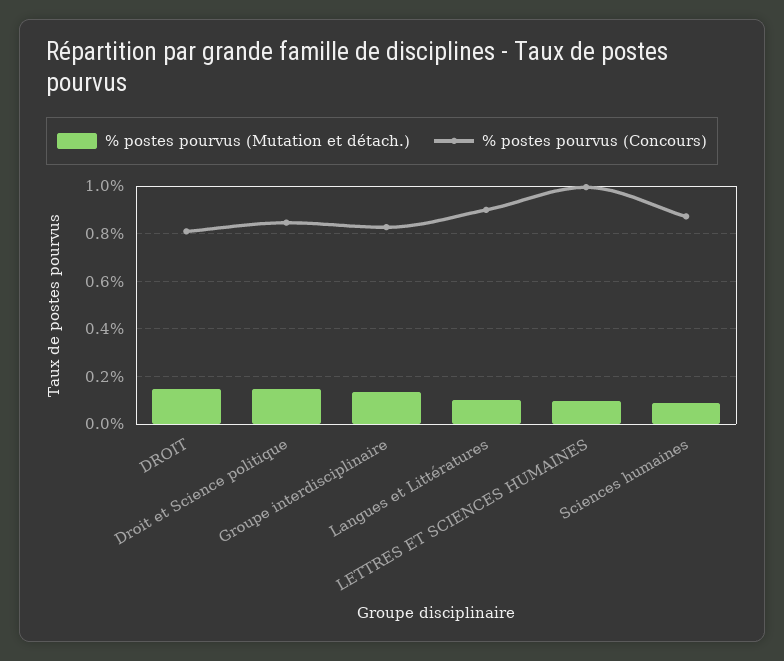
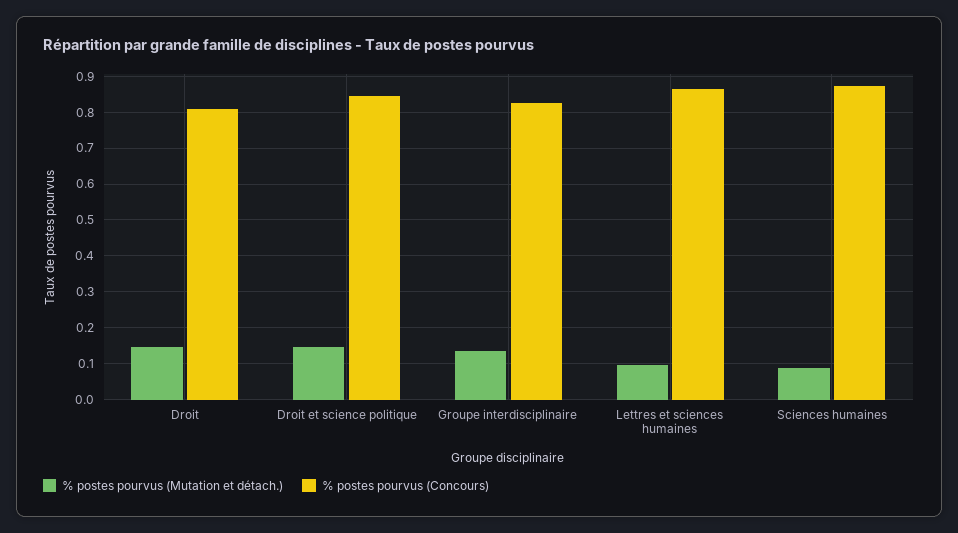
  {
    "% postes pourvus (Mutation et détach.)": {
      "DROIT": 0.14,
      "Droit et Science politique": 0.14,
      "Groupe interdisciplinaire": 0.14,
-     "Langues et Littératures": 0.1,
      "LETTRES ET SCIENCES HUMAINES": 0.1,
      "Sciences humaines": 0.08
    },
    "% postes pourvus (Concours)": {
      "DROIT": 0.8,
      "Droit et Science politique": 0.84,
      "Groupe interdisciplinaire": 0.82,
-     "Langues et Littératures": 0.9,
-     "LETTRES ET SCIENCES HUMAINES": 1,
+     "LETTRES ET SCIENCES HUMAINES": 0.86,
      "Sciences humaines": 0.88
    }
  }

